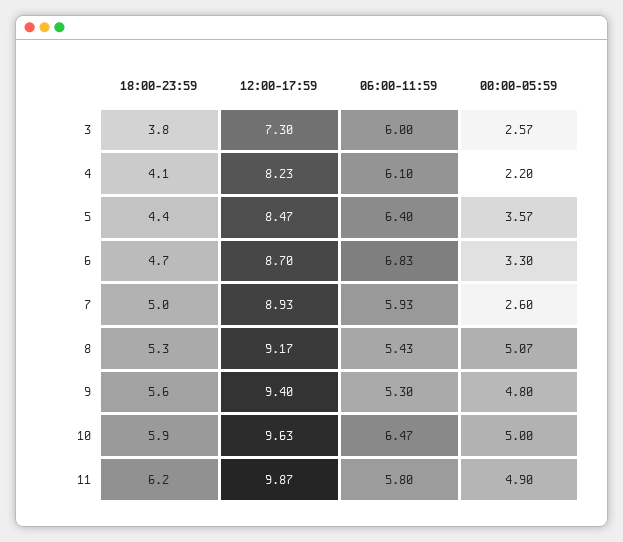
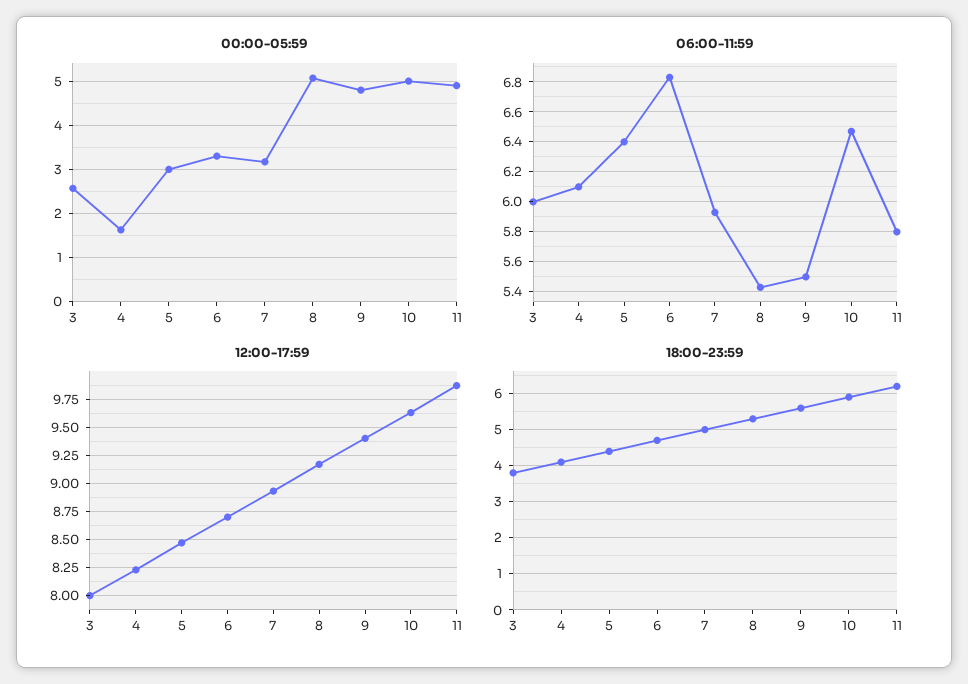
  {
    "18:00-23:59": {
      "3": 3.8,
      "4": 4.1,
      "5": 4.4,
      "6": 4.7,
      "7": 5,
      "8": 5.3,
      "9": 5.6,
      "10": 5.9,
      "11": 6.2
    },
    "12:00-17:59": {
-     "3": 7.3,
+     "3": 8,
      "4": 8.23,
      "5": 8.47,
      "6": 8.7,
      "7": 8.93,
      "8": 9.17,
      "9": 9.4,
      "10": 9.63,
      "11": 9.87
    },
    "06:00-11:59": {
      "3": 6,
      "4": 6.1,
      "5": 6.4,
      "6": 6.83,
      "7": 5.93,
      "8": 5.43,
-     "9": 5.3,
+     "9": 5.5,
      "10": 6.47,
      "11": 5.8
    },
    "00:00-05:59": {
      "3": 2.57,
-     "4": 2.2,
+     "4": 1.6,
-     "5": 3.57,
+     "5": 3,
      "6": 3.3,
-     "7": 2.6,
+     "7": 3.2,
      "8": 5.07,
      "9": 4.8,
      "10": 5,
      "11": 4.9
    }
  }

